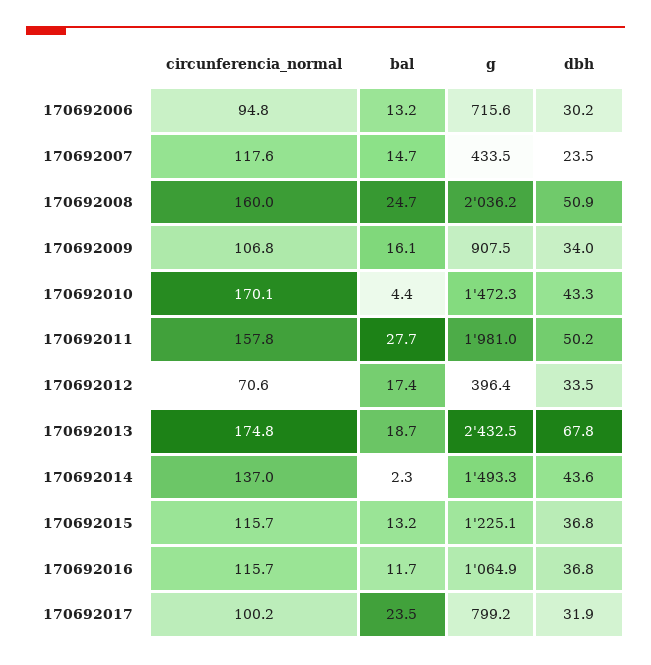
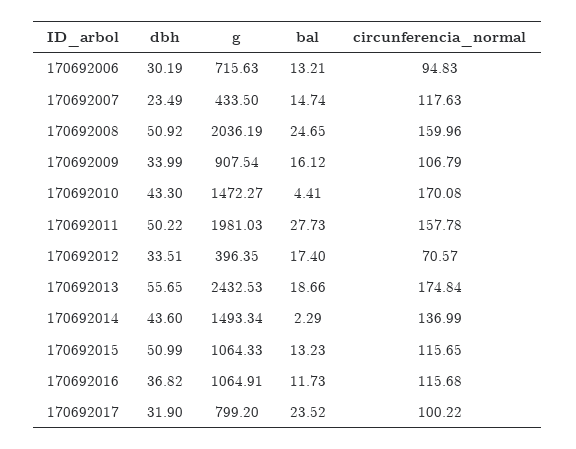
  {
    "circunferencia_normal": {
      "170692006": 94.83,
      "170692007": 117.63,
      "170692008": 159.96,
      "170692009": 106.79,
      "170692010": 170.08,
      "170692011": 157.78,
      "170692012": 70.57,
      "170692013": 174.84,
      "170692014": 136.99,
      "170692015": 115.65,
      "170692016": 115.68,
      "170692017": 100.22
    },
    "bal": {
      "170692006": 13.21,
      "170692007": 14.74,
      "170692008": 24.65,
      "170692009": 16.12,
      "170692010": 4.41,
      "170692011": 27.73,
      "170692012": 17.4,
      "170692013": 18.66,
      "170692014": 2.29,
      "170692015": 13.23,
      "170692016": 11.73,
      "170692017": 23.52
    },
    "g": {
      "170692006": 715.63,
      "170692007": 433.5,
      "170692008": 2036.19,
      "170692009": 907.54,
      "170692010": 1472.27,
      "170692011": 1981.03,
      "170692012": 396.35,
      "170692013": 2432.53,
      "170692014": 1493.34,
-     "170692015": 1225.1,
+     "170692015": 1064.33,
      "170692016": 1064.91,
      "170692017": 799.2
    },
    "dbh": {
      "170692006": 30.19,
      "170692007": 23.49,
      "170692008": 50.92,
      "170692009": 33.99,
      "170692010": 43.3,
      "170692011": 50.22,
      "170692012": 33.51,
-     "170692013": 67.8,
+     "170692013": 55.65,
      "170692014": 43.6,
-     "170692015": 36.8,
+     "170692015": 50.99,
      "170692016": 36.82,
      "170692017": 31.9
    }
  }

